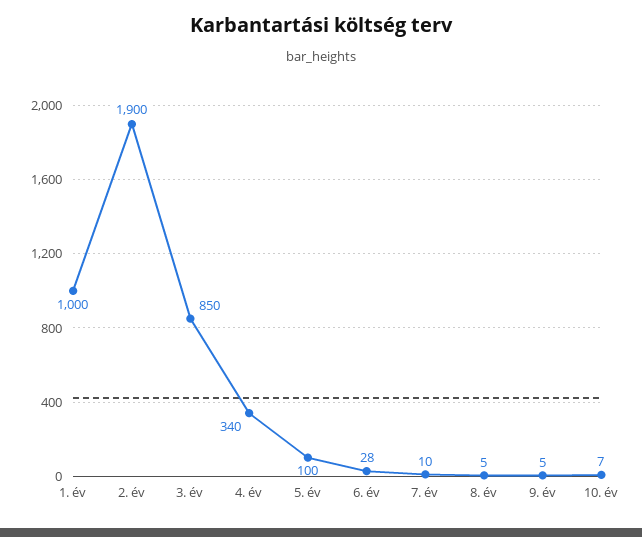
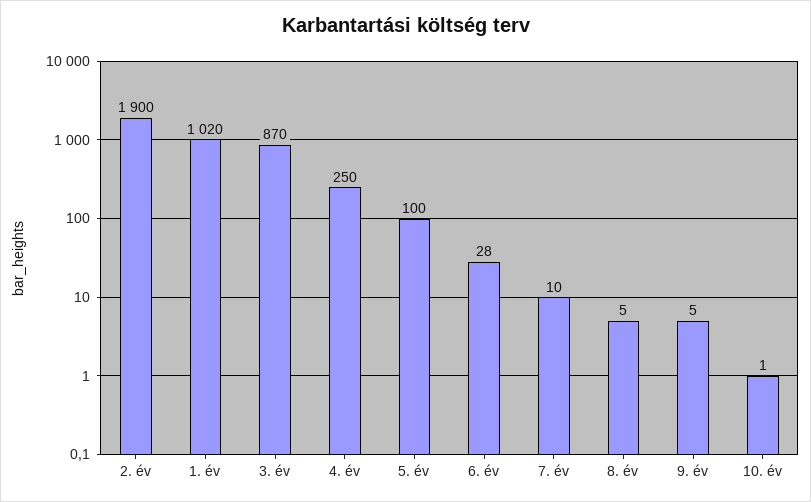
  {
-   "1. év": 1000,
+   "1. év": 1020,
    "2. év": 1900,
-   "3. év": 850,
+   "3. év": 870,
-   "4. év": 340,
+   "4. év": 250,
    "5. év": 100,
    "6. év": 28,
    "7. év": 10,
    "8. év": 5,
    "9. év": 5,
-   "10. év": 7
+   "10. év": 1
  }

